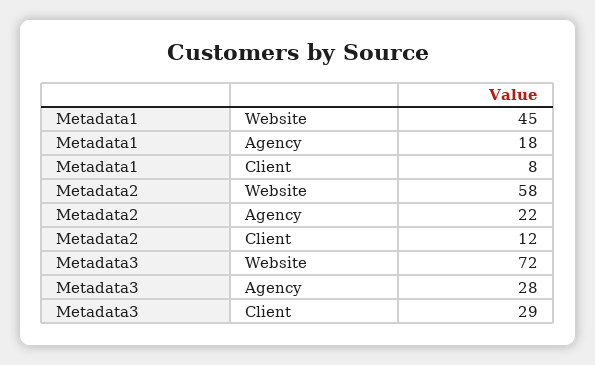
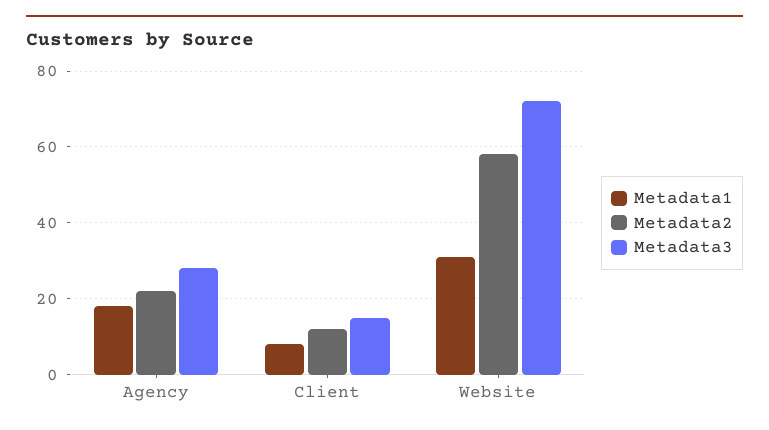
  {
    "Metadata1": {
-     "Website": 45,
+     "Website": 30,
      "Agency": 18,
      "Client": 8
    },
    "Metadata2": {
      "Website": 58,
      "Agency": 22,
      "Client": 12
    },
    "Metadata3": {
      "Website": 72,
      "Agency": 28,
-     "Client": 29
+     "Client": 15
    }
  }

